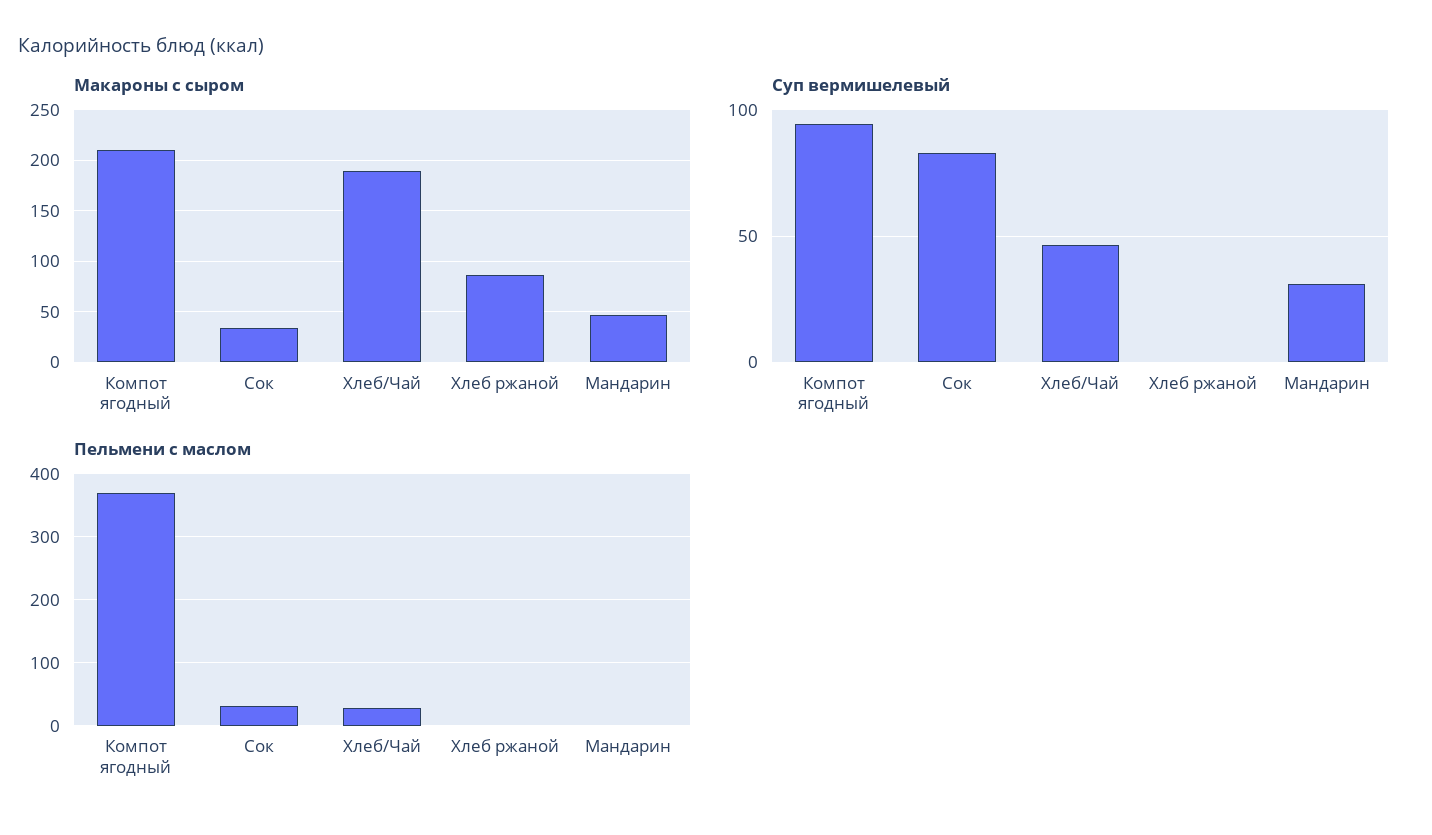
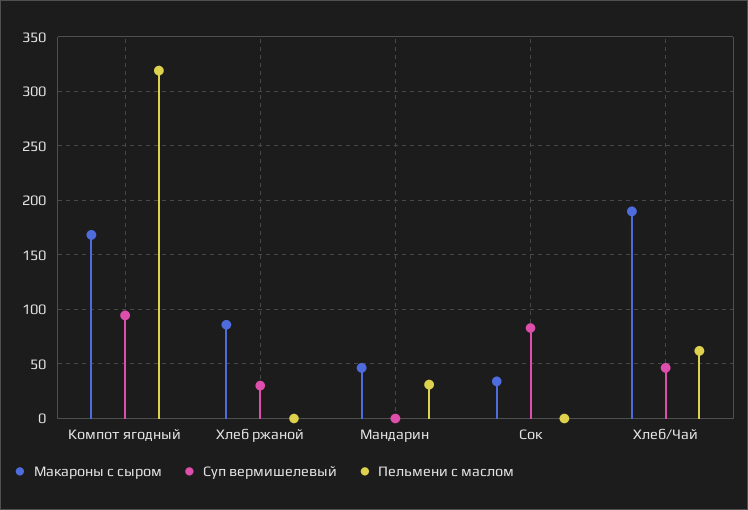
  {
    "Макароны с сыром": {
-     "Компот ягодный": 210,
+     "Компот ягодный": 170,
      "Сок": 30,
      "Хлеб/Чай": 190,
      "Хлеб ржаной": 90,
      "Мандарин": 50
    },
    "Суп вермишелевый": {
      "Компот ягодный": 95,
      "Сок": 85,
      "Хлеб/Чай": 45,
-     "Хлеб ржаной": 0,
+     "Хлеб ржаной": 30,
-     "Мандарин": 30
+     "Мандарин": 0
    },
    "Пельмени с маслом": {
-     "Компот ягодный": 370,
+     "Компот ягодный": 320,
-     "Сок": 30,
+     "Сок": 0,
-     "Хлеб/Чай": 30,
+     "Хлеб/Чай": 60,
      "Хлеб ржаной": 0,
-     "Мандарин": 0
+     "Мандарин": 30
    }
  }

